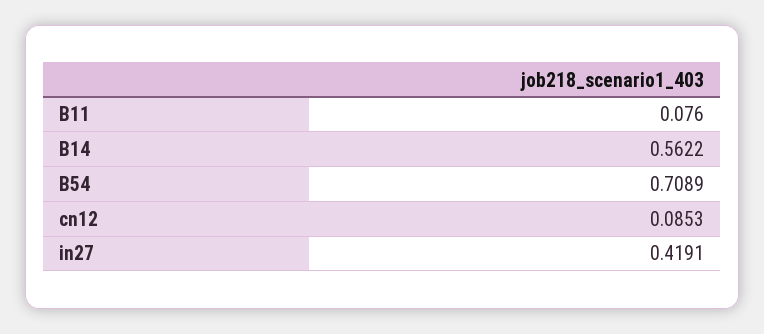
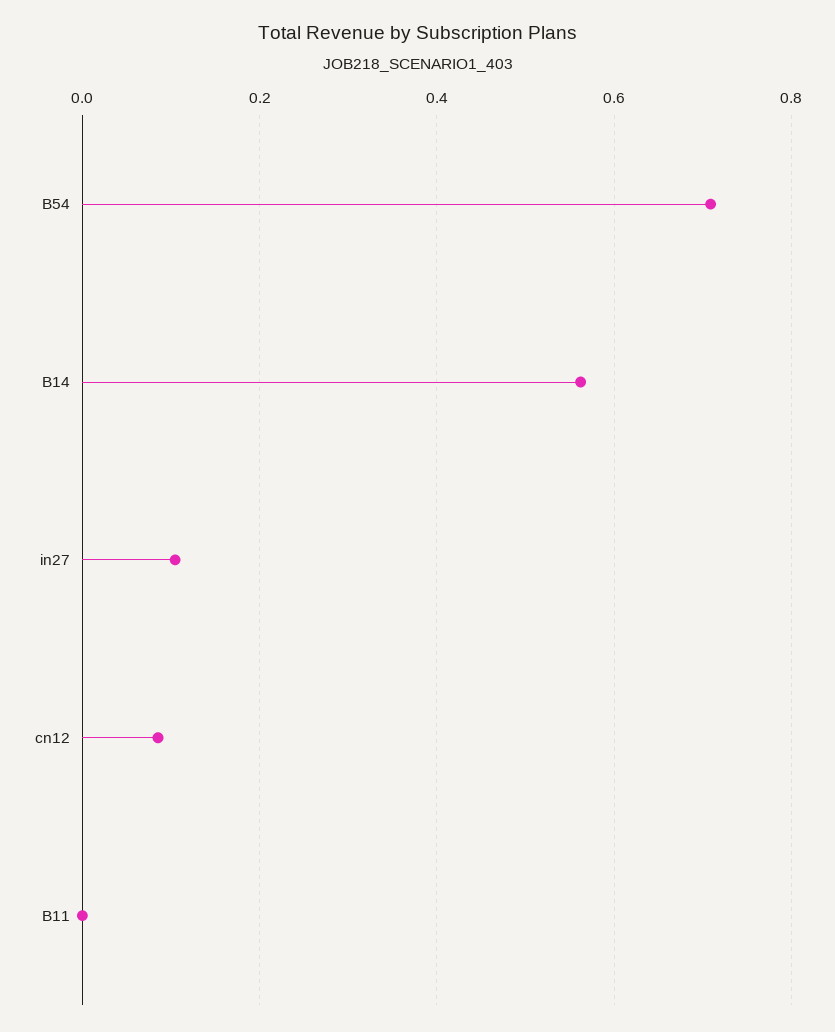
  {
-   "B11": 0.076,
+   "B11": 0,
    "B14": 0.5622,
    "B54": 0.7089,
    "cn12": 0.0853,
-   "in27": 0.4191
+   "in27": 0.1
  }

